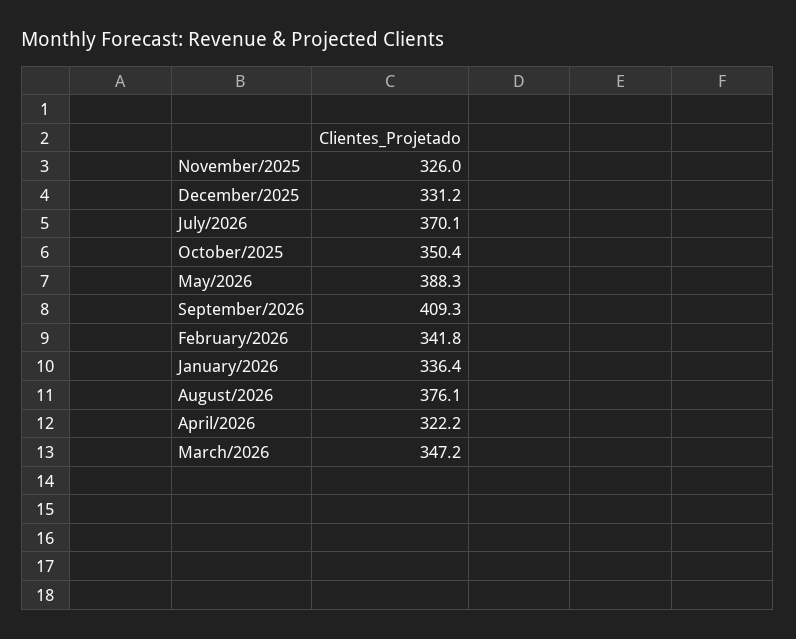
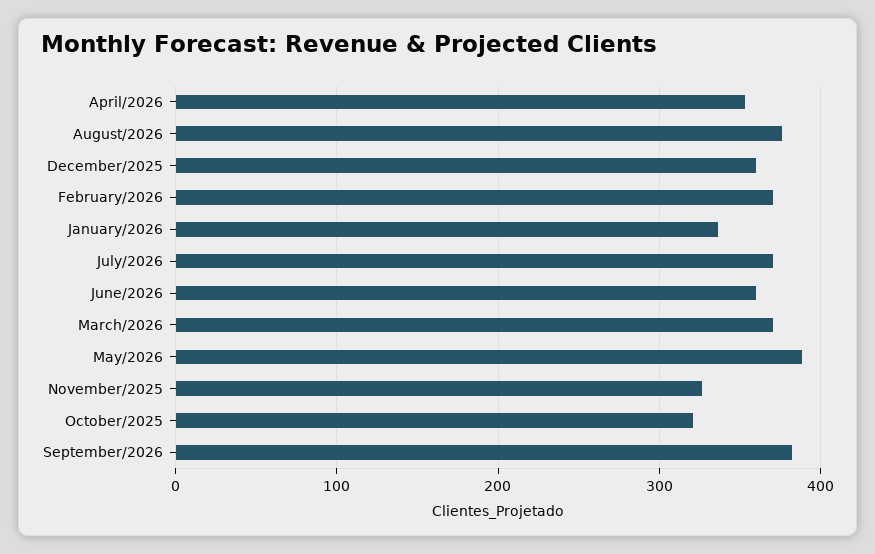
  {
    "November/2025": 326,
-   "December/2025": 331.2,
+   "December/2025": 360,
    "July/2026": 370.1,
-   "October/2025": 350.4,
+   "October/2025": 320,
    "May/2026": 388.3,
-   "September/2026": 409.3,
+   "September/2026": 380,
-   "February/2026": 341.8,
+   "February/2026": 370,
    "January/2026": 336.4,
    "August/2026": 376.1,
-   "April/2026": 322.2,
+   "April/2026": 350,
-   "March/2026": 347.2
+   "March/2026": 370,
+   "June/2026": 360
  }

